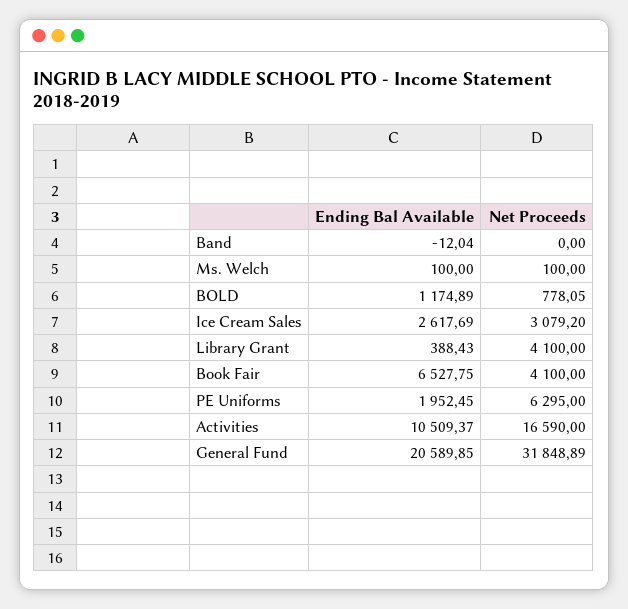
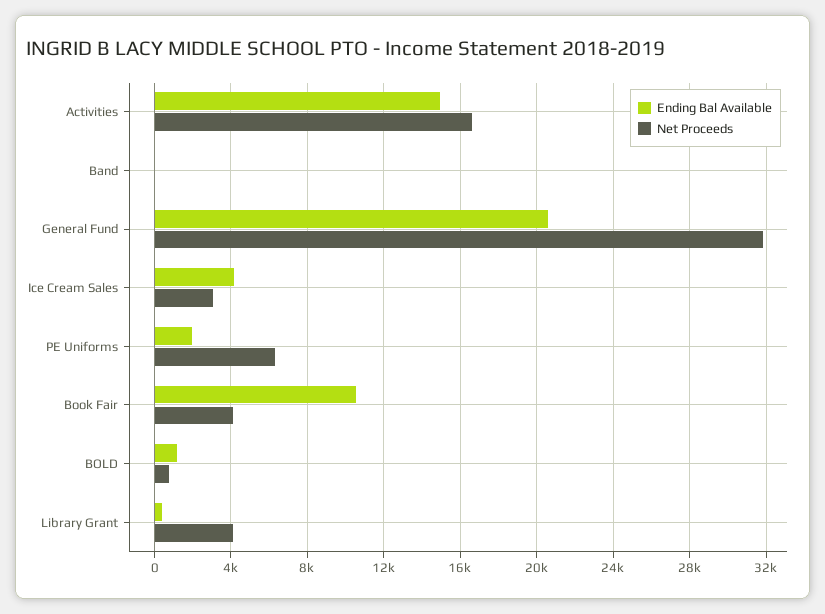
  {
    "Ending Bal Available": {
      "Band": -12.04,
-     "Ms. Welch": 100,
      "BOLD": 1174.89,
-     "Ice Cream Sales": 2617.69,
+     "Ice Cream Sales": 4000,
      "Library Grant": 388.43,
-     "Book Fair": 6527.75,
+     "Book Fair": 10500,
      "PE Uniforms": 1952.45,
-     "Activities": 10509.37,
+     "Activities": 15000,
      "General Fund": 20589.85
    },
    "Net Proceeds": {
      "Band": 0,
-     "Ms. Welch": 100,
      "BOLD": 778.05,
      "Ice Cream Sales": 3079.2,
      "Library Grant": 4100,
      "Book Fair": 4100,
      "PE Uniforms": 6295,
      "Activities": 16590,
      "General Fund": 31848.89
    }
  }

